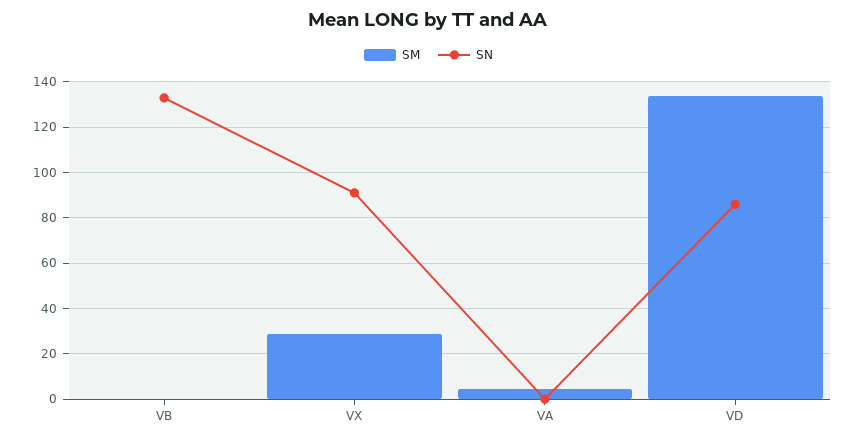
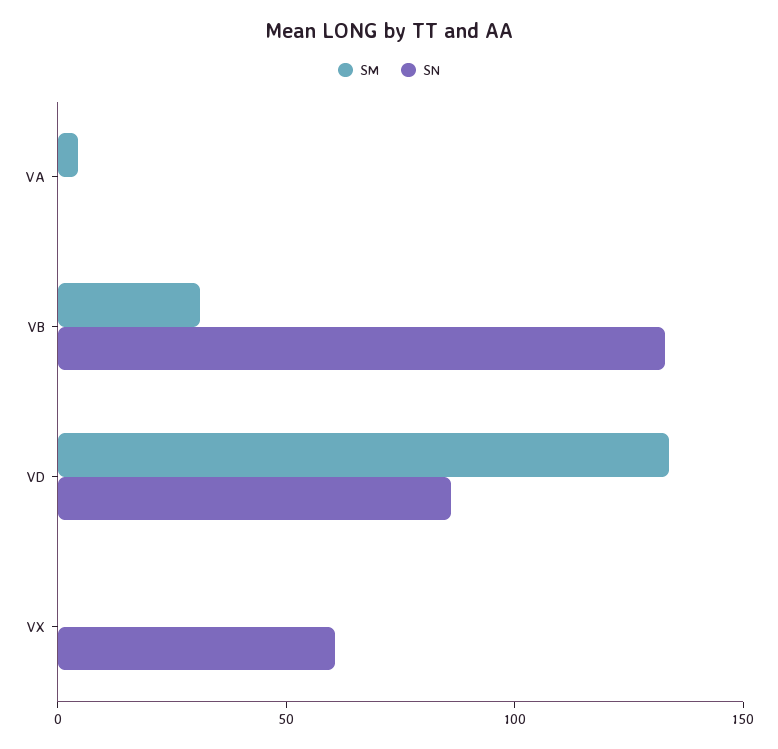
  {
    "SM": {
-     "VB": 0,
+     "VB": 30,
-     "VX": 30,
+     "VX": 0,
      "VA": 5,
      "VD": 135
    },
    "SN": {
      "VB": 135,
-     "VX": 90,
+     "VX": 60,
      "VA": 0,
      "VD": 85
    }
  }

